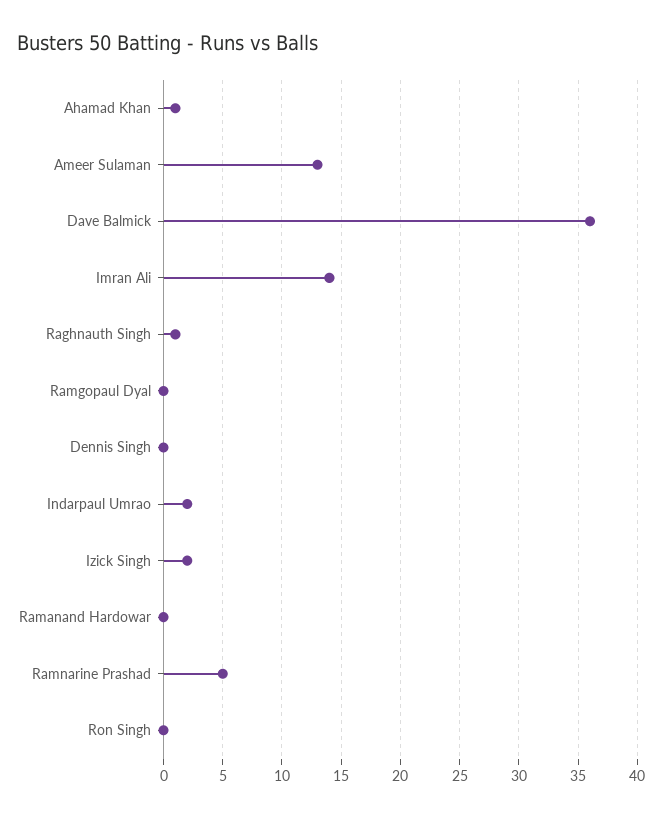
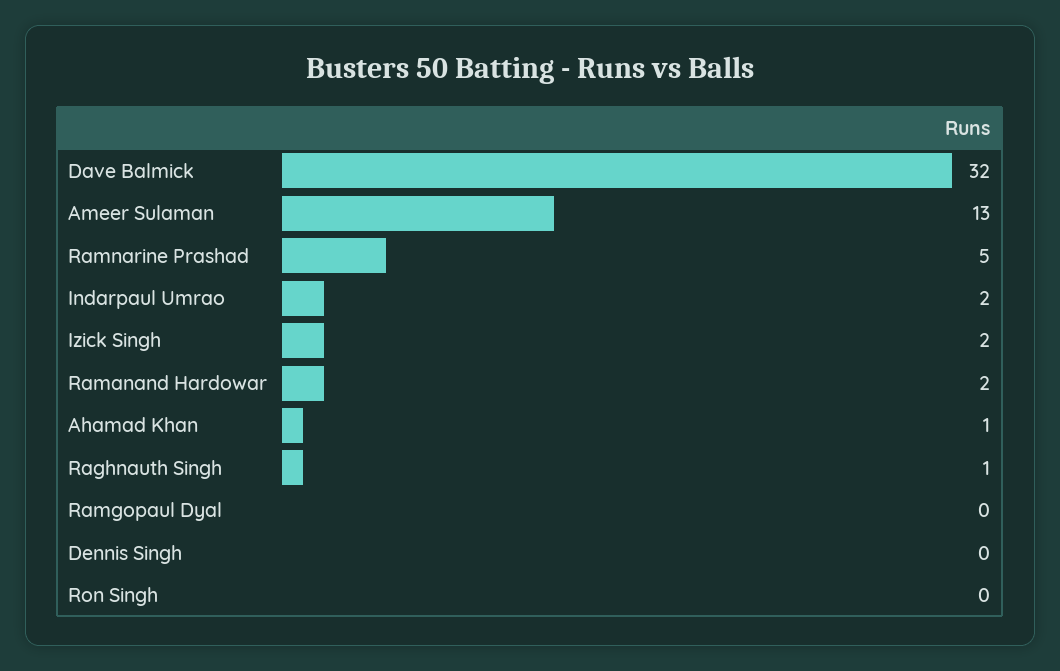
  {
    "Ahamad Khan": 1,
    "Ameer Sulaman": 13,
-   "Dave Balmick": 36,
+   "Dave Balmick": 32,
-   "Imran Ali": 14,
    "Raghnauth Singh": 1,
    "Ramgopaul Dyal": 0,
    "Dennis Singh": 0,
    "Indarpaul Umrao": 2,
    "Izick Singh": 2,
-   "Ramanand Hardowar": 0,
+   "Ramanand Hardowar": 2,
    "Ramnarine Prashad": 5,
    "Ron Singh": 0
  }

